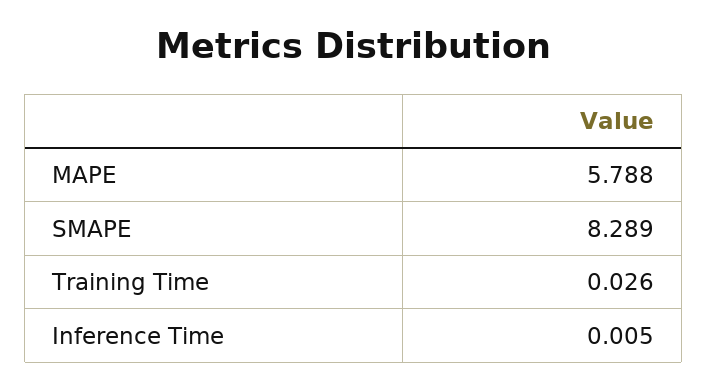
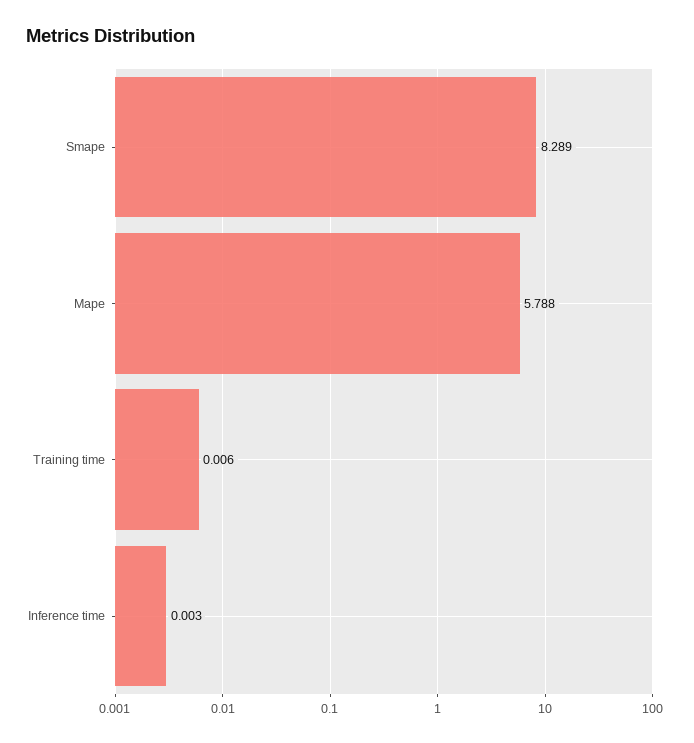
  {
    "MAPE": 5.788,
    "SMAPE": 8.289,
-   "Training Time": 0.026,
+   "Training Time": 0.006,
-   "Inference Time": 0.005
+   "Inference Time": 0.003
  }

